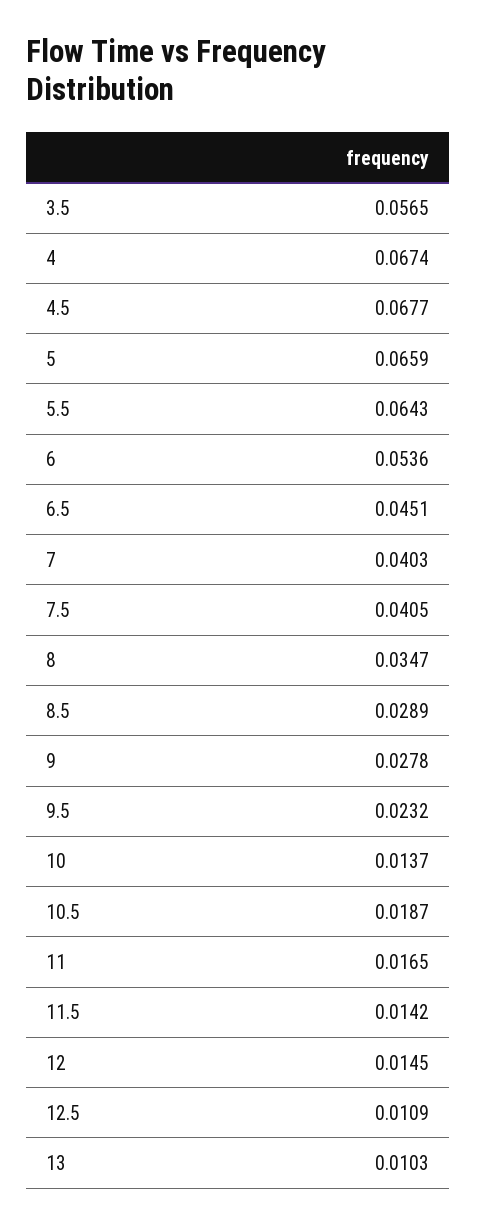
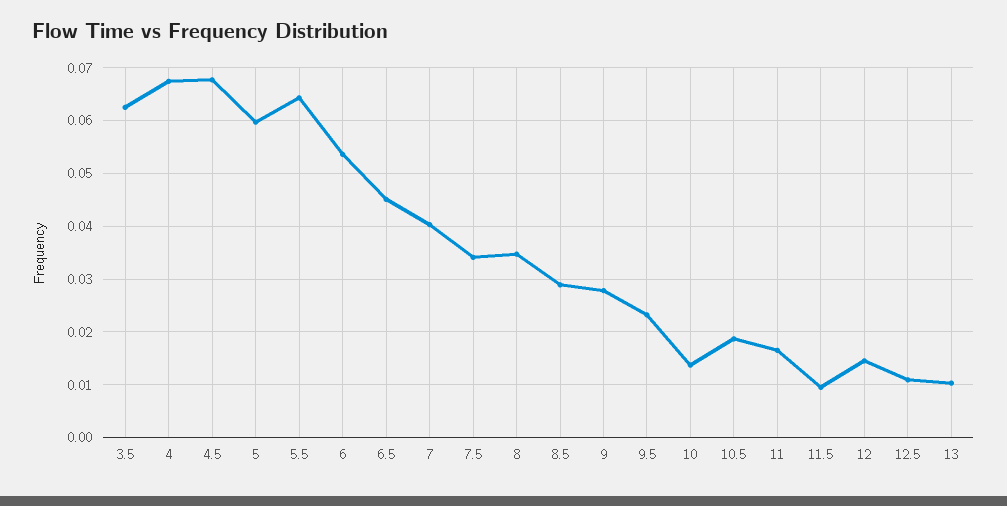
  {
-   "3.5": 0.0565,
+   "3.5": 0.062,
    "4": 0.0674,
    "4.5": 0.0677,
-   "5": 0.0659,
+   "5": 0.06,
    "5.5": 0.0643,
    "6": 0.0536,
    "6.5": 0.0451,
    "7": 0.0403,
-   "7.5": 0.0405,
+   "7.5": 0.034,
    "8": 0.0347,
    "8.5": 0.0289,
    "9": 0.0278,
    "9.5": 0.0232,
    "10": 0.0137,
    "10.5": 0.0187,
    "11": 0.0165,
-   "11.5": 0.0142,
+   "11.5": 0.01,
    "12": 0.0145,
    "12.5": 0.0109,
    "13": 0.0103
  }

